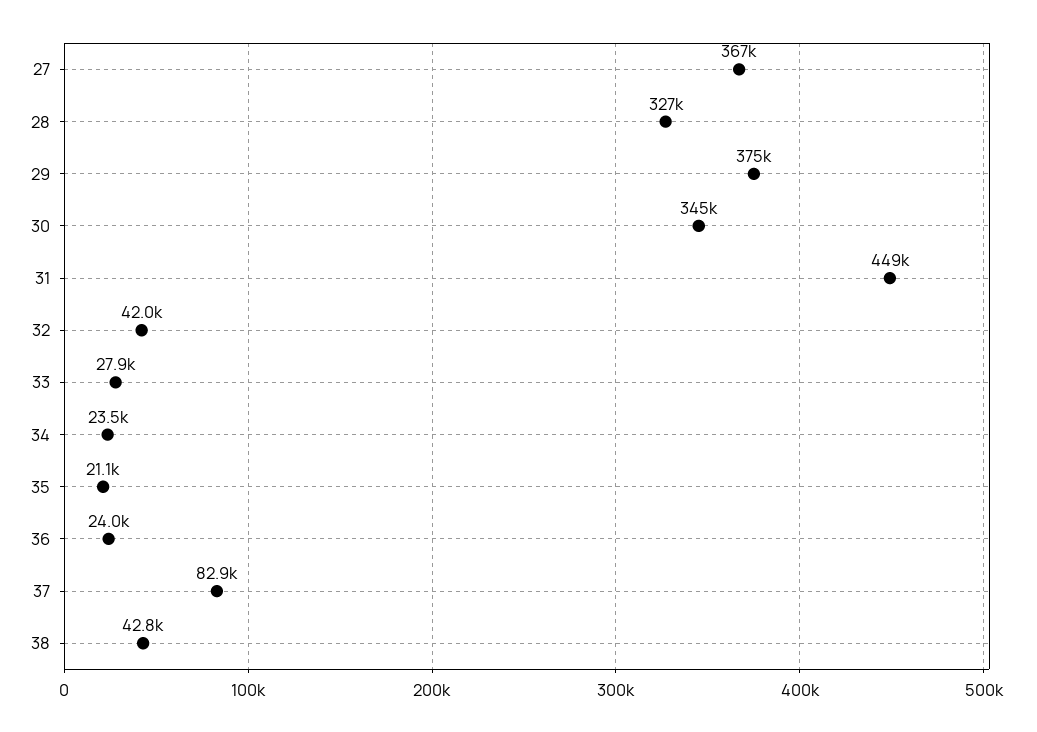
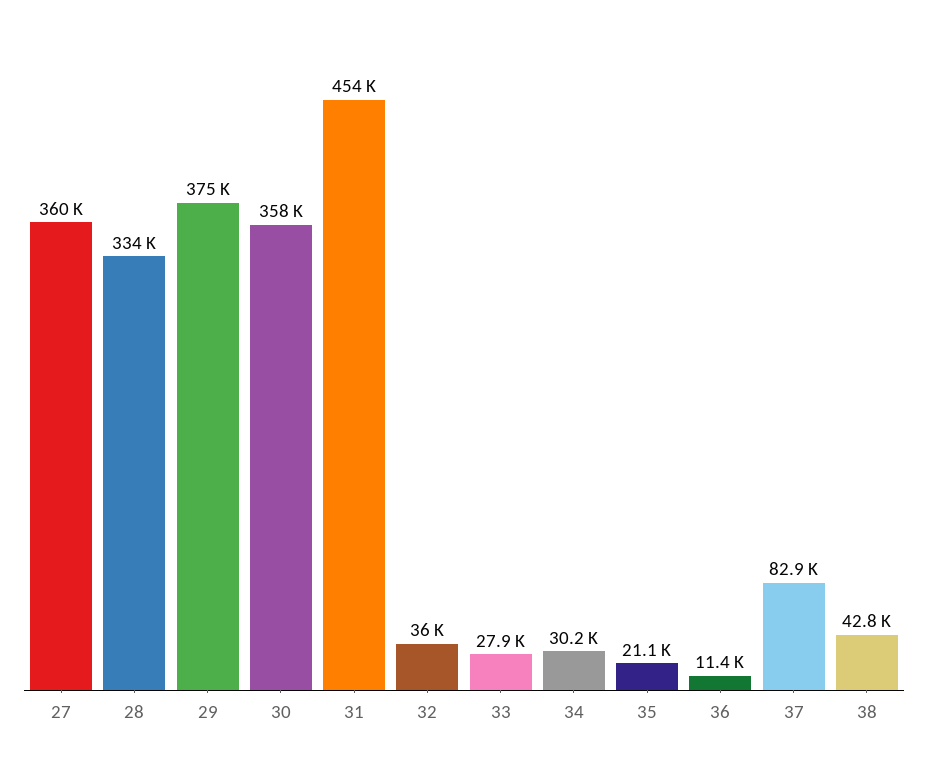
  {
-   "27": 367000,
+   "27": 360000,
-   "28": 327000,
+   "28": 334000,
    "29": 375000,
-   "30": 345000,
+   "30": 358000,
-   "31": 449000,
+   "31": 454000,
-   "32": 42000,
+   "32": 36000,
    "33": 27900,
-   "34": 23500,
+   "34": 30200,
    "35": 21100,
-   "36": 24000,
+   "36": 11400,
    "37": 82900,
    "38": 42800
  }

